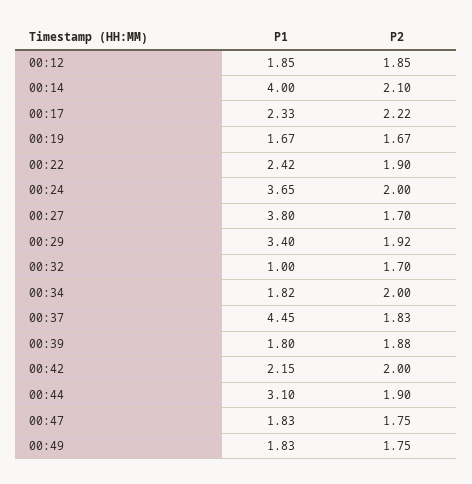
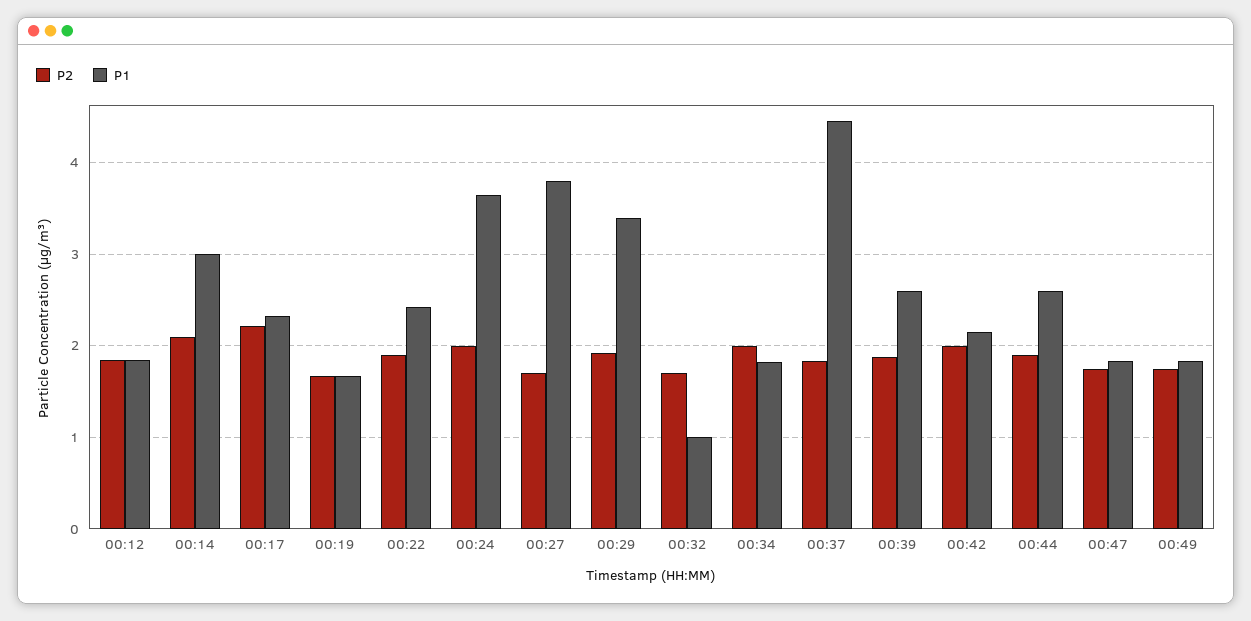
  {
    "P1": {
      "00:12": 1.85,
-     "00:14": 4,
+     "00:14": 3,
      "00:17": 2.33,
      "00:19": 1.67,
      "00:22": 2.42,
      "00:24": 3.65,
      "00:27": 3.8,
      "00:29": 3.4,
      "00:32": 1,
      "00:34": 1.82,
      "00:37": 4.45,
-     "00:39": 1.8,
+     "00:39": 2.6,
      "00:42": 2.15,
-     "00:44": 3.1,
+     "00:44": 2.6,
      "00:47": 1.83,
      "00:49": 1.83
    },
    "P2": {
      "00:12": 1.85,
      "00:14": 2.1,
      "00:17": 2.22,
      "00:19": 1.67,
      "00:22": 1.9,
      "00:24": 2,
      "00:27": 1.7,
      "00:29": 1.92,
      "00:32": 1.7,
      "00:34": 2,
      "00:37": 1.83,
      "00:39": 1.88,
      "00:42": 2,
      "00:44": 1.9,
      "00:47": 1.75,
      "00:49": 1.75
    }
  }

